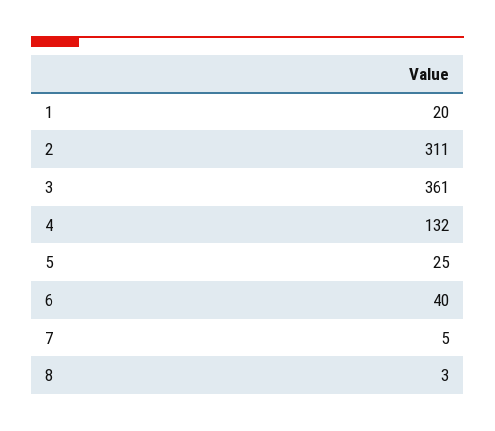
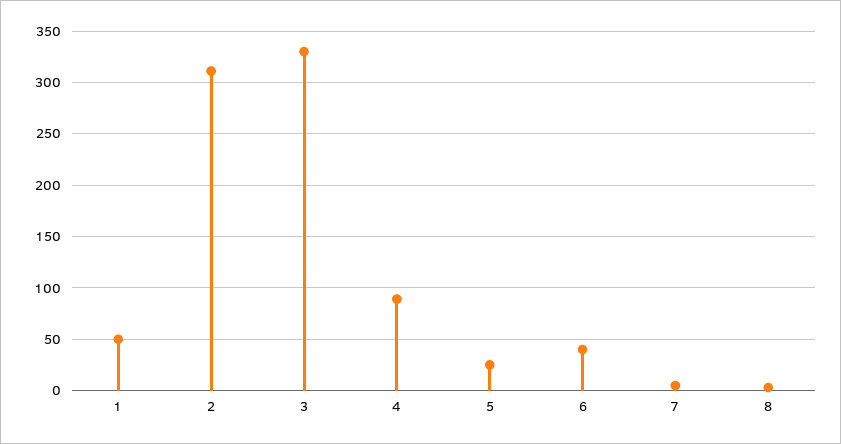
  {
-   "1": 20,
+   "1": 50,
    "2": 311,
-   "3": 361,
+   "3": 330,
-   "4": 132,
+   "4": 90,
    "5": 25,
    "6": 40,
    "7": 5,
    "8": 3
  }

